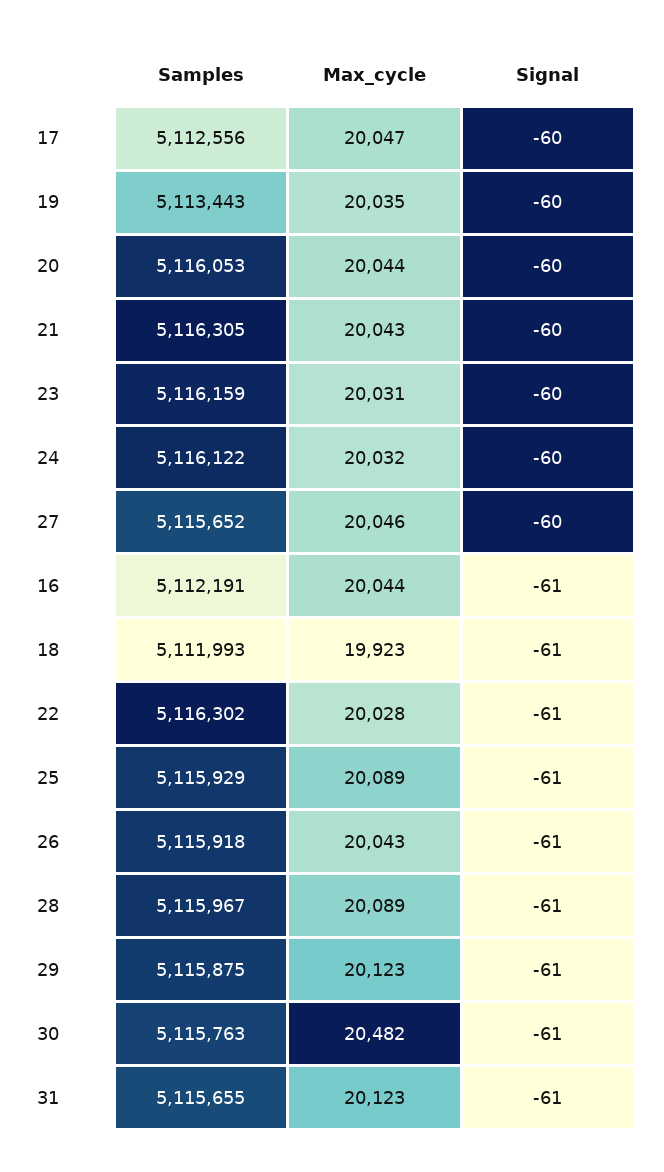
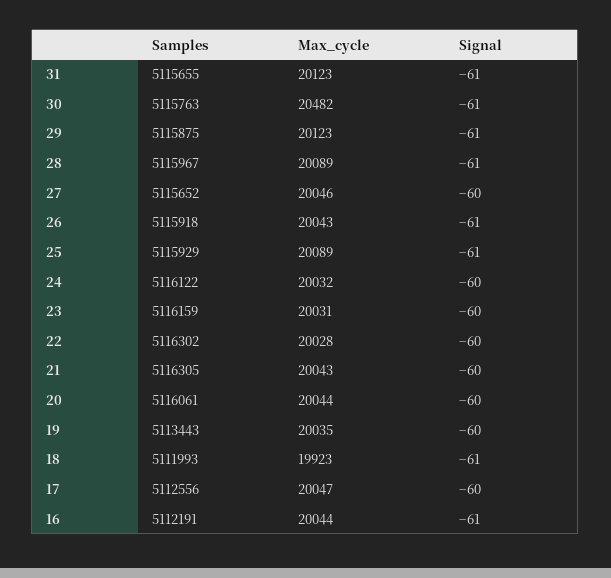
  {
    "Samples": {
      "17": 5112556,
      "19": 5113443,
-     "20": 5116053,
+     "20": 5116061,
      "21": 5116305,
      "23": 5116159,
      "24": 5116122,
      "27": 5115652,
      "16": 5112191,
      "18": 5111993,
      "22": 5116302,
      "25": 5115929,
      "26": 5115918,
      "28": 5115967,
      "29": 5115875,
      "30": 5115763,
      "31": 5115655
    },
    "Max_cycle": {
      "17": 20047,
      "19": 20035,
      "20": 20044,
      "21": 20043,
      "23": 20031,
      "24": 20032,
      "27": 20046,
      "16": 20044,
      "18": 19923,
      "22": 20028,
      "25": 20089,
      "26": 20043,
      "28": 20089,
      "29": 20123,
      "30": 20482,
      "31": 20123
    },
    "Signal": {
      "17": -60,
      "19": -60,
      "20": -60,
      "21": -60,
      "23": -60,
      "24": -60,
      "27": -60,
      "16": -61,
      "18": -61,
-     "22": -61,
+     "22": -60,
      "25": -61,
      "26": -61,
      "28": -61,
      "29": -61,
      "30": -61,
      "31": -61
    }
  }

